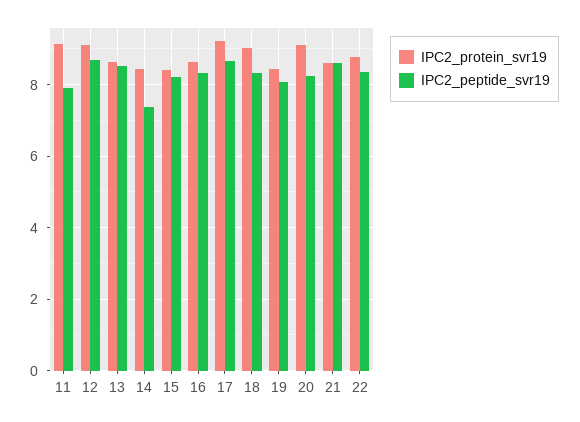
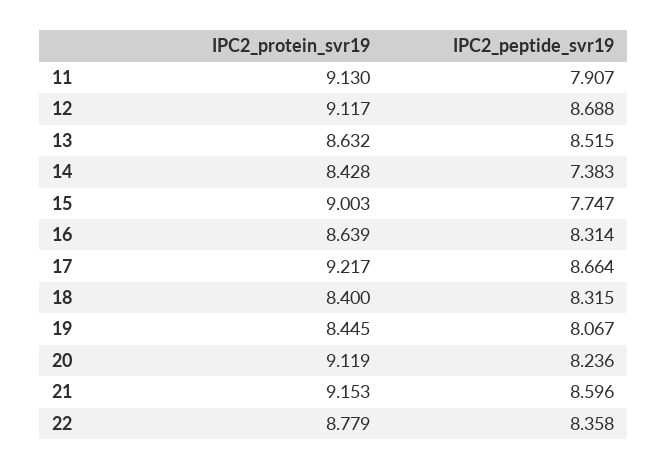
  {
    "IPC2_protein_svr19": {
      "11": 9.13,
      "12": 9.117,
      "13": 8.632,
      "14": 8.428,
-     "15": 8.4,
+     "15": 9.003,
      "16": 8.639,
      "17": 9.217,
-     "18": 9,
+     "18": 8.4,
      "19": 8.445,
      "20": 9.119,
-     "21": 8.6,
+     "21": 9.153,
      "22": 8.779
    },
    "IPC2_peptide_svr19": {
      "11": 7.907,
      "12": 8.688,
      "13": 8.515,
      "14": 7.383,
-     "15": 8.2,
+     "15": 7.747,
      "16": 8.314,
      "17": 8.664,
      "18": 8.315,
      "19": 8.067,
      "20": 8.236,
      "21": 8.596,
      "22": 8.358
    }
  }

